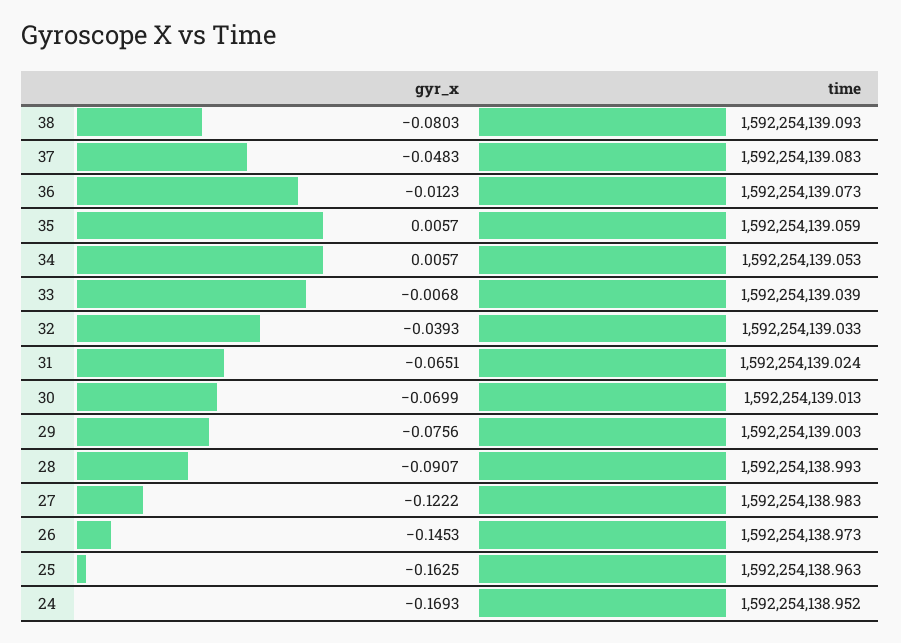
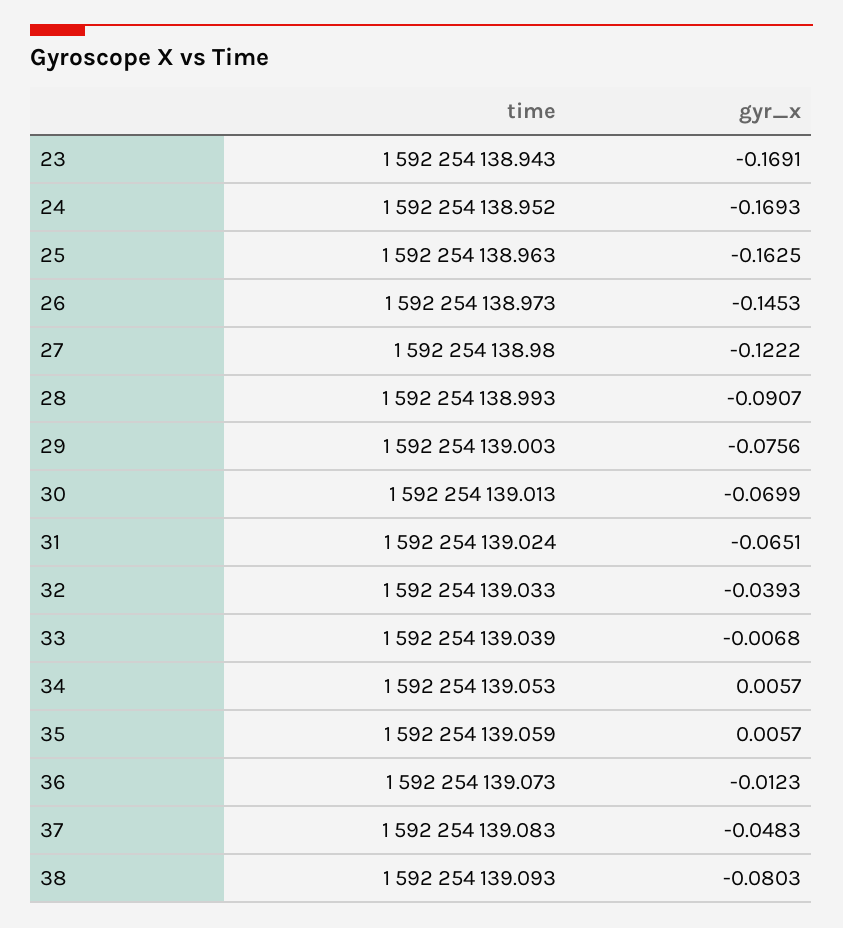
  {
    "gyr_x": {
      "38": -0.0803,
      "37": -0.0483,
      "36": -0.0123,
      "35": 0.0057,
      "34": 0.0057,
      "33": -0.0068,
      "32": -0.0393,
      "31": -0.0651,
      "30": -0.0699,
      "29": -0.0756,
      "28": -0.0907,
      "27": -0.1222,
      "26": -0.1453,
      "25": -0.1625,
-     "24": -0.1693
+     "24": -0.1693,
+     "23": -0.1691
    },
    "time": {
      "38": 1592254139.093,
      "37": 1592254139.083,
      "36": 1592254139.073,
      "35": 1592254139.059,
      "34": 1592254139.053,
      "33": 1592254139.039,
      "32": 1592254139.033,
      "31": 1592254139.024,
      "30": 1592254139.013,
      "29": 1592254139.003,
      "28": 1592254138.993,
-     "27": 1592254138.983,
+     "27": 1592254138.98,
      "26": 1592254138.973,
      "25": 1592254138.963,
-     "24": 1592254138.952
+     "24": 1592254138.952,
+     "23": 1592254138.943
    }
  }

